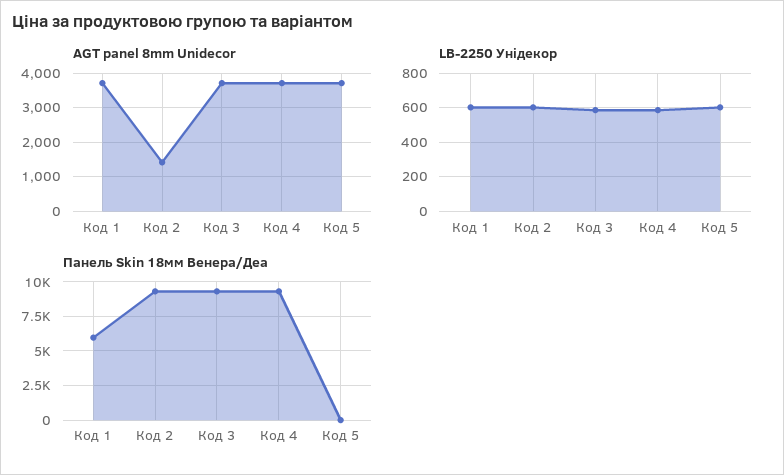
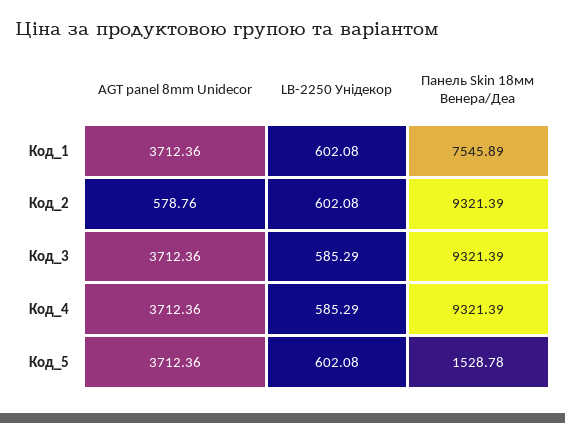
  {
    "AGT panel 8mm Unidecor": {
      "Код 1": 3712.36,
-     "Код 2": 1400,
+     "Код 2": 578.76,
      "Код 3": 3712.36,
      "Код 4": 3712.36,
      "Код 5": 3712.36
    },
    "LB-2250 Унідекор": {
      "Код 1": 602.08,
      "Код 2": 602.08,
      "Код 3": 585.29,
      "Код 4": 585.29,
      "Код 5": 602.08
    },
    "Панель Skin 18мм Венера/Деа": {
-     "Код 1": 6000,
+     "Код 1": 7545.89,
      "Код 2": 9321.39,
      "Код 3": 9321.39,
      "Код 4": 9321.39,
-     "Код 5": 0
+     "Код 5": 1528.78
    }
  }

